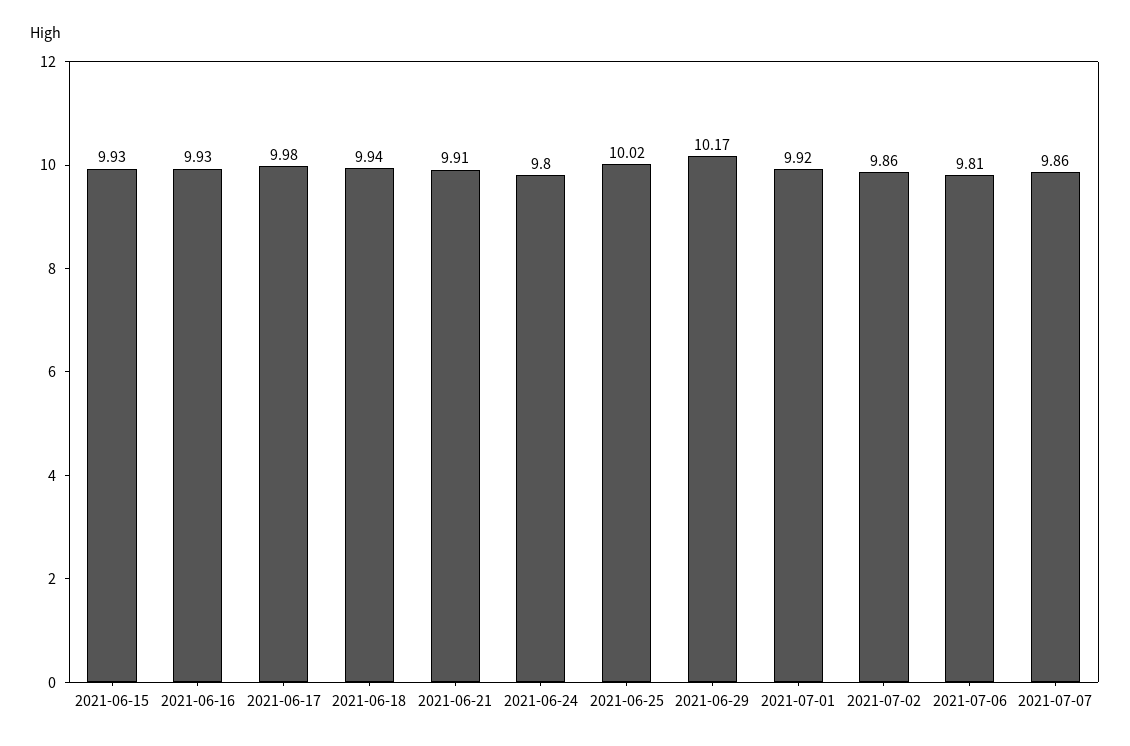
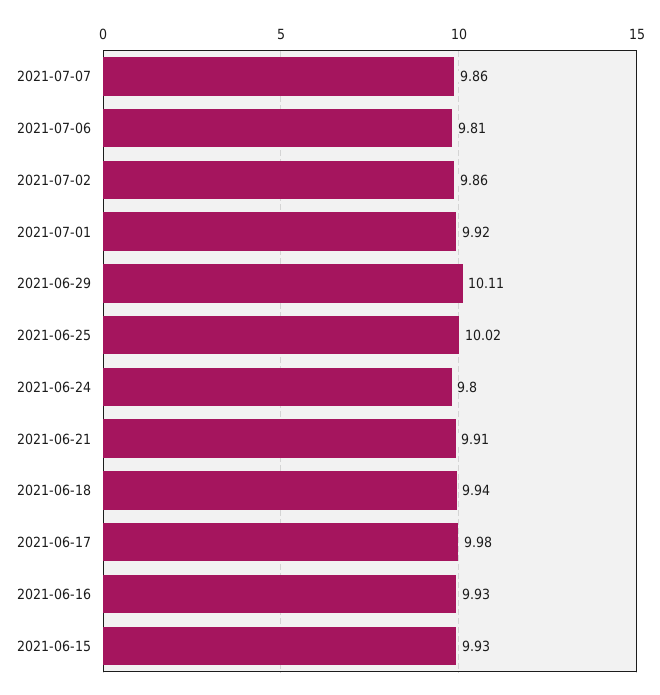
  {
    "2021-06-15": 9.93,
    "2021-06-16": 9.93,
    "2021-06-17": 9.98,
    "2021-06-18": 9.94,
    "2021-06-21": 9.91,
    "2021-06-24": 9.8,
    "2021-06-25": 10.02,
-   "2021-06-29": 10.17,
+   "2021-06-29": 10.11,
    "2021-07-01": 9.92,
    "2021-07-02": 9.86,
    "2021-07-06": 9.81,
    "2021-07-07": 9.86
  }

